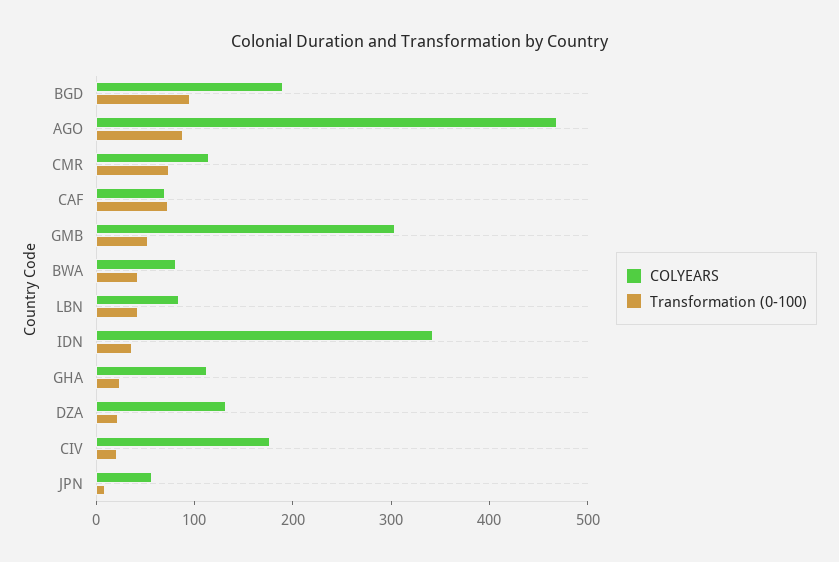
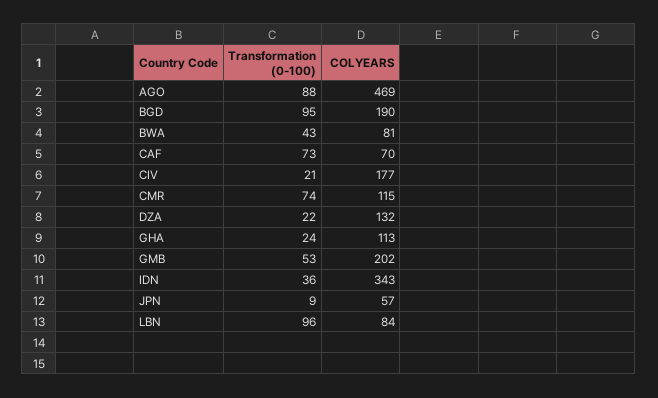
  {
    "COLYEARS": {
      "BGD": 190,
      "AGO": 469,
      "CMR": 115,
      "CAF": 70,
-     "GMB": 300,
+     "GMB": 202,
      "BWA": 81,
      "LBN": 84,
      "IDN": 343,
      "GHA": 113,
      "DZA": 132,
      "CIV": 177,
      "JPN": 57
    },
    "Transformation (0-100)": {
      "BGD": 95,
      "AGO": 88,
      "CMR": 74,
      "CAF": 73,
      "GMB": 53,
      "BWA": 43,
-     "LBN": 40,
+     "LBN": 96,
      "IDN": 36,
      "GHA": 24,
      "DZA": 22,
      "CIV": 21,
      "JPN": 9
    }
  }

